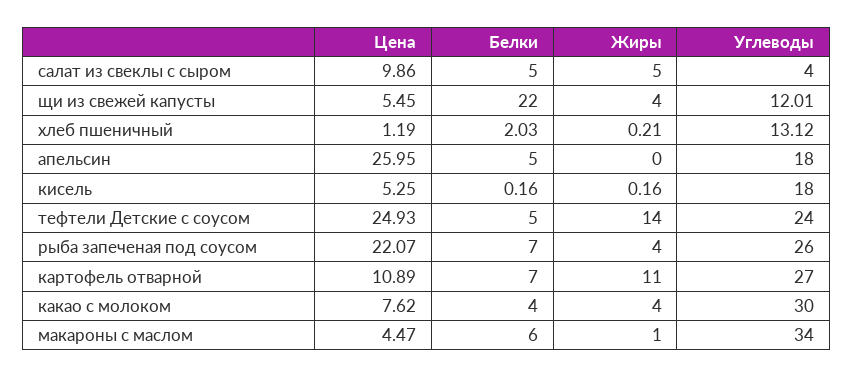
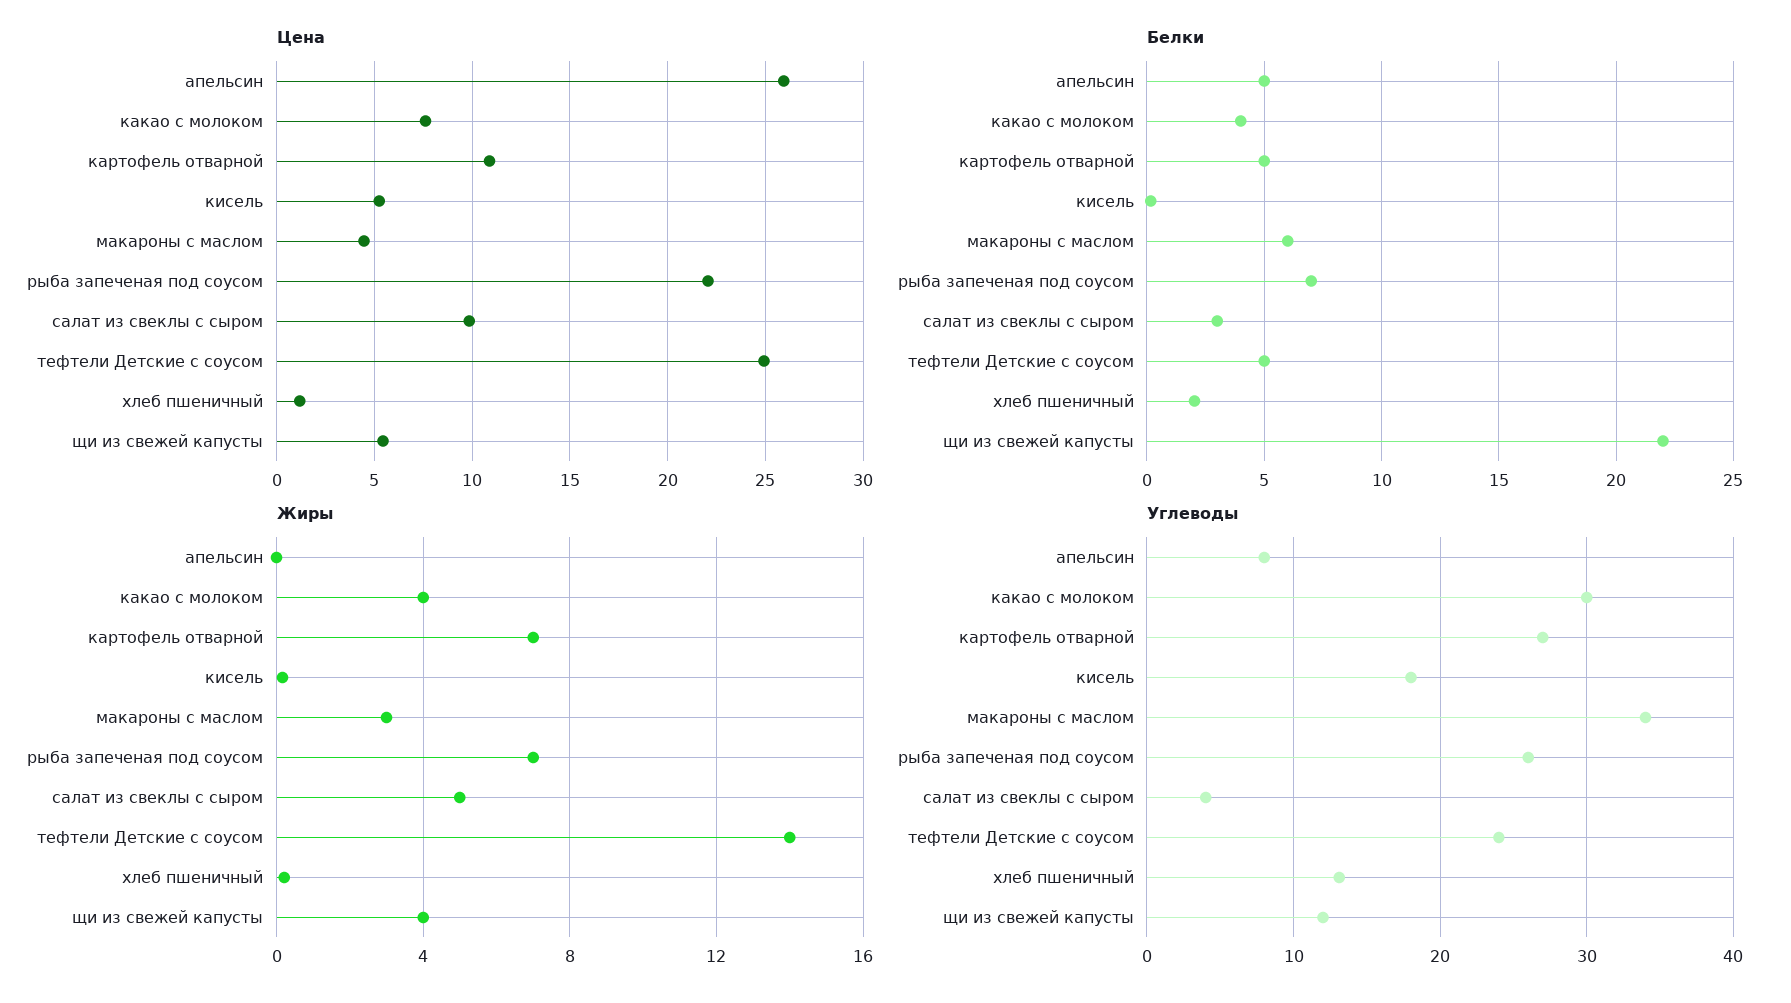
  {
    "Цена": {
      "салат из свеклы с сыром": 9.86,
      "щи из свежей капусты": 5.45,
      "хлеб пшеничный": 1.19,
      "апельсин": 25.95,
      "кисель": 5.25,
      "тефтели Детские с соусом": 24.93,
      "рыба запеченая под соусом": 22.07,
      "картофель отварной": 10.89,
      "какао с молоком": 7.62,
      "макароны с маслом": 4.47
    },
    "Белки": {
-     "салат из свеклы с сыром": 5,
+     "салат из свеклы с сыром": 3,
      "щи из свежей капусты": 22,
      "хлеб пшеничный": 2.03,
      "апельсин": 5,
      "кисель": 0.16,
      "тефтели Детские с соусом": 5,
      "рыба запеченая под соусом": 7,
-     "картофель отварной": 7,
+     "картофель отварной": 5,
      "какао с молоком": 4,
      "макароны с маслом": 6
    },
    "Жиры": {
      "салат из свеклы с сыром": 5,
      "щи из свежей капусты": 4,
      "хлеб пшеничный": 0.21,
      "апельсин": 0,
      "кисель": 0.16,
      "тефтели Детские с соусом": 14,
-     "рыба запеченая под соусом": 4,
+     "рыба запеченая под соусом": 7,
-     "картофель отварной": 11,
+     "картофель отварной": 7,
      "какао с молоком": 4,
-     "макароны с маслом": 1
+     "макароны с маслом": 3
    },
    "Углеводы": {
      "салат из свеклы с сыром": 4,
      "щи из свежей капусты": 12.01,
      "хлеб пшеничный": 13.12,
-     "апельсин": 18,
+     "апельсин": 8,
      "кисель": 18,
      "тефтели Детские с соусом": 24,
      "рыба запеченая под соусом": 26,
      "картофель отварной": 27,
      "какао с молоком": 30,
      "макароны с маслом": 34
    }
  }

